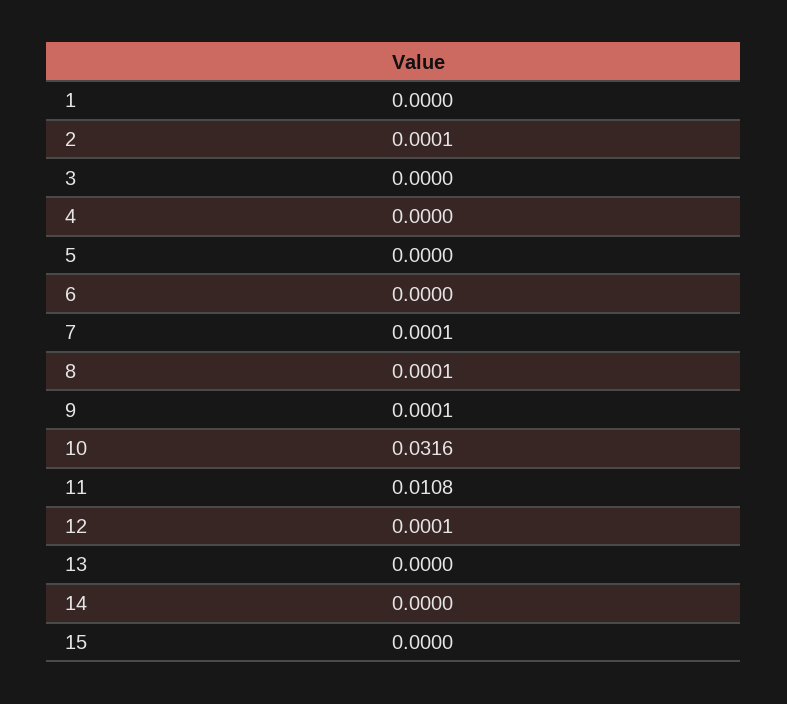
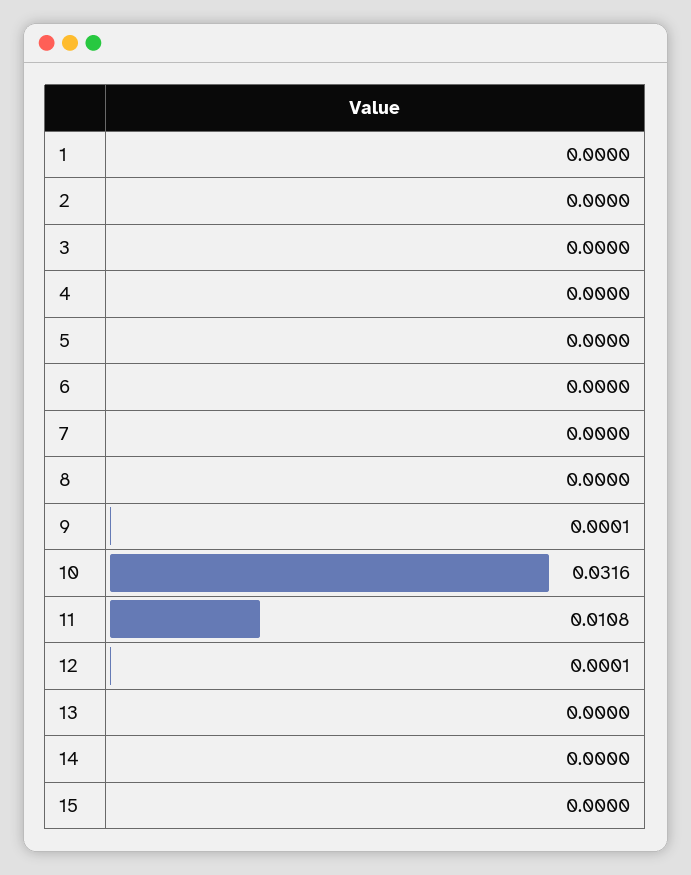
  {
    "1": 0,
-   "2": 0.0001,
+   "2": 0,
    "3": 0,
    "4": 0,
    "5": 0,
    "6": 0,
-   "7": 0.0001,
+   "7": 0,
-   "8": 0.0001,
+   "8": 0,
    "9": 0.0001,
    "10": 0.0316,
    "11": 0.0108,
    "12": 0.0001,
    "13": 0,
    "14": 0,
    "15": 0
  }

